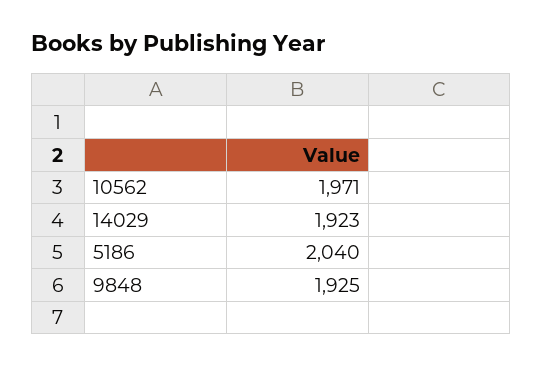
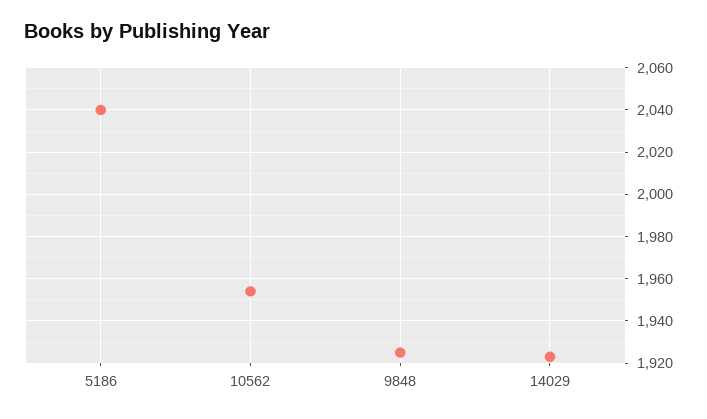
  {
-   "10562": 1971,
+   "10562": 1955,
    "14029": 1923,
    "5186": 2040,
    "9848": 1925
  }

